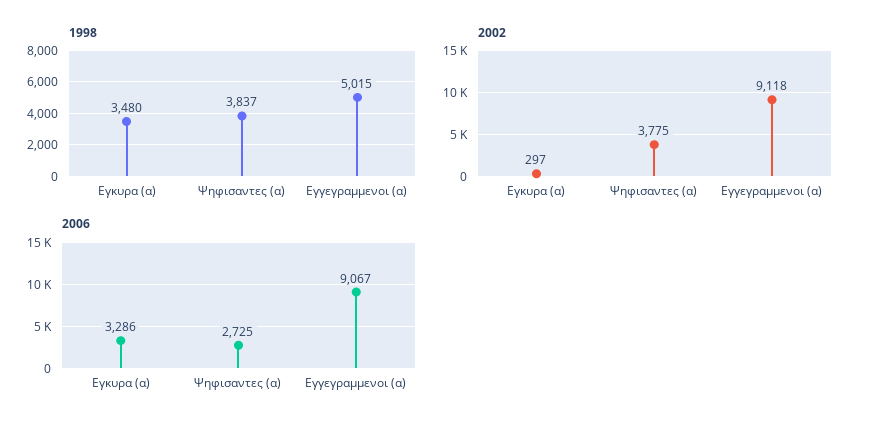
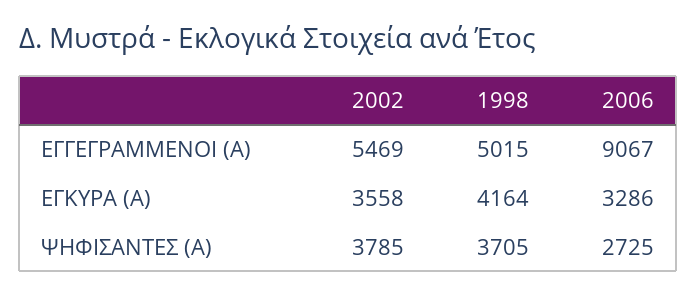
  {
    "1998": {
-     "Εγκυρα (α)": 3480,
+     "Εγκυρα (α)": 4164,
-     "Ψηφισαντες (α)": 3837,
+     "Ψηφισαντες (α)": 3705,
      "Εγγεγραμμενοι (α)": 5015
    },
    "2002": {
-     "Εγκυρα (α)": 297,
+     "Εγκυρα (α)": 3558,
-     "Ψηφισαντες (α)": 3775,
+     "Ψηφισαντες (α)": 3785,
-     "Εγγεγραμμενοι (α)": 9118
+     "Εγγεγραμμενοι (α)": 5469
    },
    "2006": {
      "Εγκυρα (α)": 3286,
      "Ψηφισαντες (α)": 2725,
      "Εγγεγραμμενοι (α)": 9067
    }
  }

